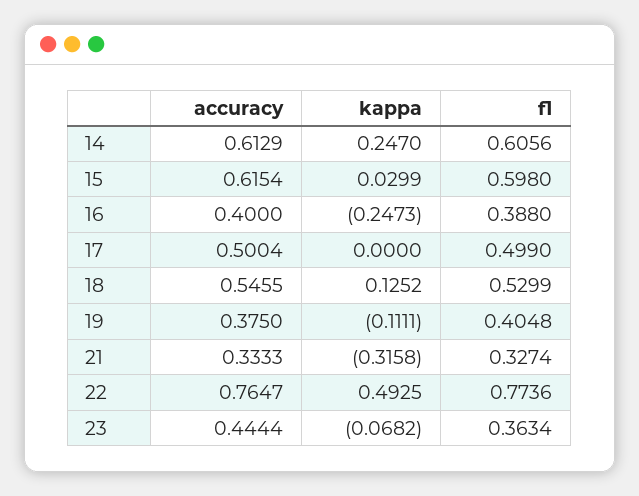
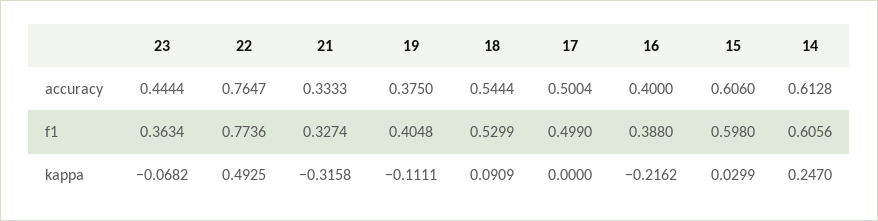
  {
    "accuracy": {
-     "14": 0.6129,
+     "14": 0.6128,
-     "15": 0.6154,
+     "15": 0.606,
      "16": 0.4,
      "17": 0.5004,
-     "18": 0.5455,
+     "18": 0.5444,
      "19": 0.375,
      "21": 0.3333,
      "22": 0.7647,
      "23": 0.4444
    },
    "kappa": {
      "14": 0.247,
      "15": 0.0299,
-     "16": -0.2473,
+     "16": -0.2162,
      "17": 0,
-     "18": 0.1252,
+     "18": 0.0909,
      "19": -0.1111,
      "21": -0.3158,
      "22": 0.4925,
      "23": -0.0682
    },
    "f1": {
      "14": 0.6056,
      "15": 0.598,
      "16": 0.388,
      "17": 0.499,
      "18": 0.5299,
      "19": 0.4048,
      "21": 0.3274,
      "22": 0.7736,
      "23": 0.3634
    }
  }

